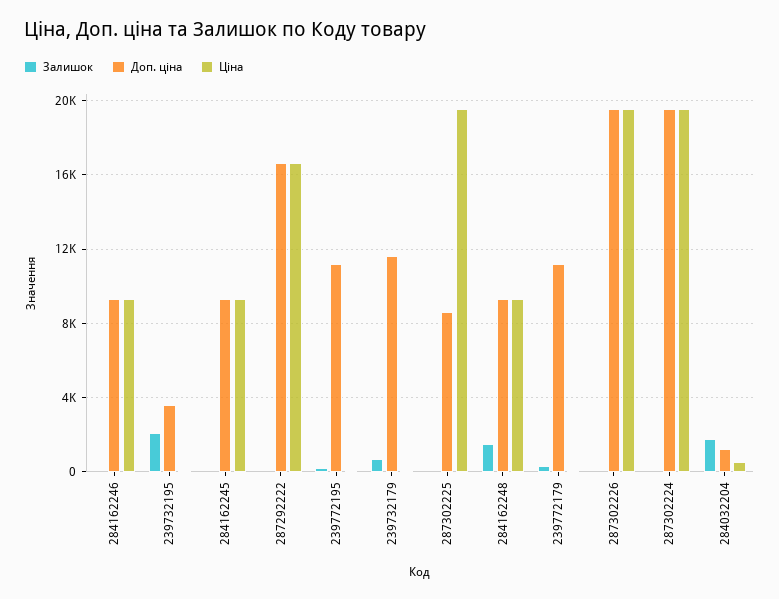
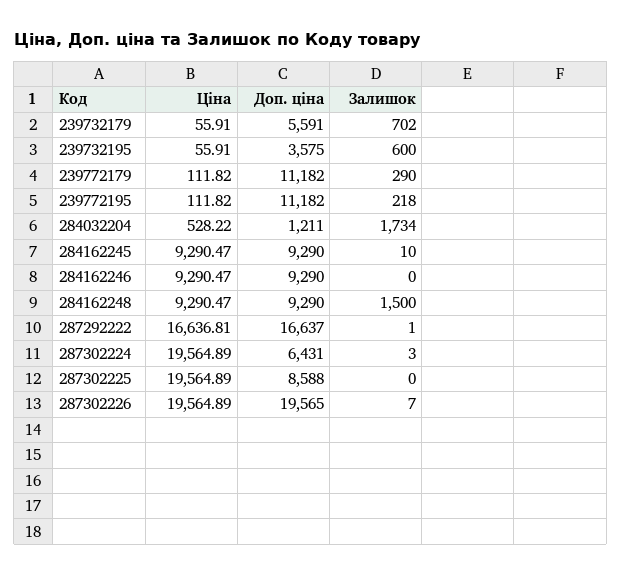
  {
    "Залишок": {
      "284162246": 0,
-     "239732195": 2000,
+     "239732195": 600,
      "284162245": 10,
      "287292222": 1,
      "239772195": 218,
      "239732179": 702,
      "287302225": 0,
      "284162248": 1500,
      "239772179": 290,
      "287302226": 7,
      "287302224": 3,
      "284032204": 1734
    },
    "Доп. ціна": {
      "284162246": 9290,
      "239732195": 3575,
      "284162245": 9290,
      "287292222": 16637,
      "239772195": 11182,
-     "239732179": 11500,
+     "239732179": 5591,
      "287302225": 8588,
      "284162248": 9290,
      "239772179": 11182,
      "287302226": 19565,
-     "287302224": 19500,
+     "287302224": 6431,
      "284032204": 1211
    },
    "Ціна": {
      "284162246": 9290.47,
      "239732195": 55.91,
      "284162245": 9290.47,
      "287292222": 16636.81,
      "239772195": 111.82,
      "239732179": 55.91,
      "287302225": 19564.89,
      "284162248": 9290.47,
      "239772179": 111.82,
      "287302226": 19564.89,
      "287302224": 19564.89,
      "284032204": 528.22
    }
  }

